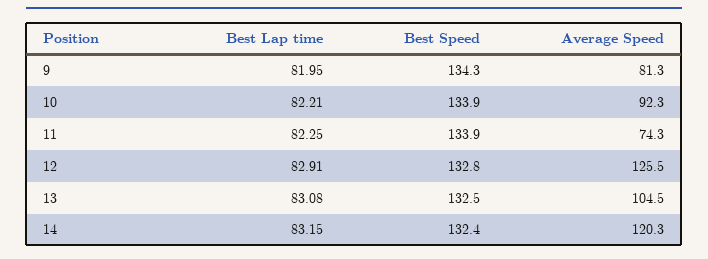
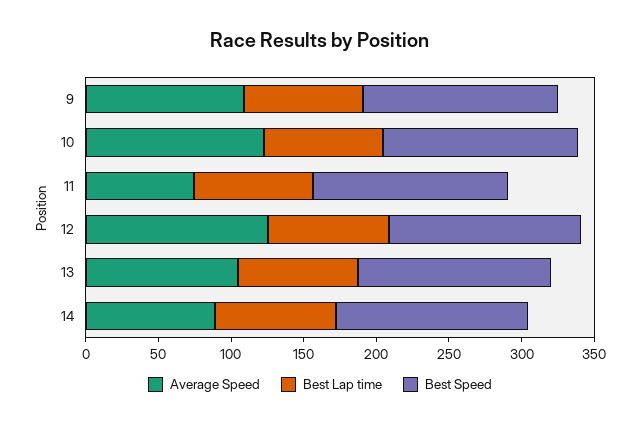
  {
    "Best Lap time": {
      "9": 81.95,
      "10": 82.21,
      "11": 82.25,
      "12": 82.91,
      "13": 83.08,
      "14": 83.15
    },
    "Best Speed": {
      "9": 134.3,
      "10": 133.9,
      "11": 133.9,
      "12": 132.8,
      "13": 132.5,
      "14": 132.4
    },
    "Average Speed": {
-     "9": 81.3,
+     "9": 110,
-     "10": 92.3,
+     "10": 120,
      "11": 74.3,
      "12": 125.5,
      "13": 104.5,
-     "14": 120.3
+     "14": 90
    }
  }

